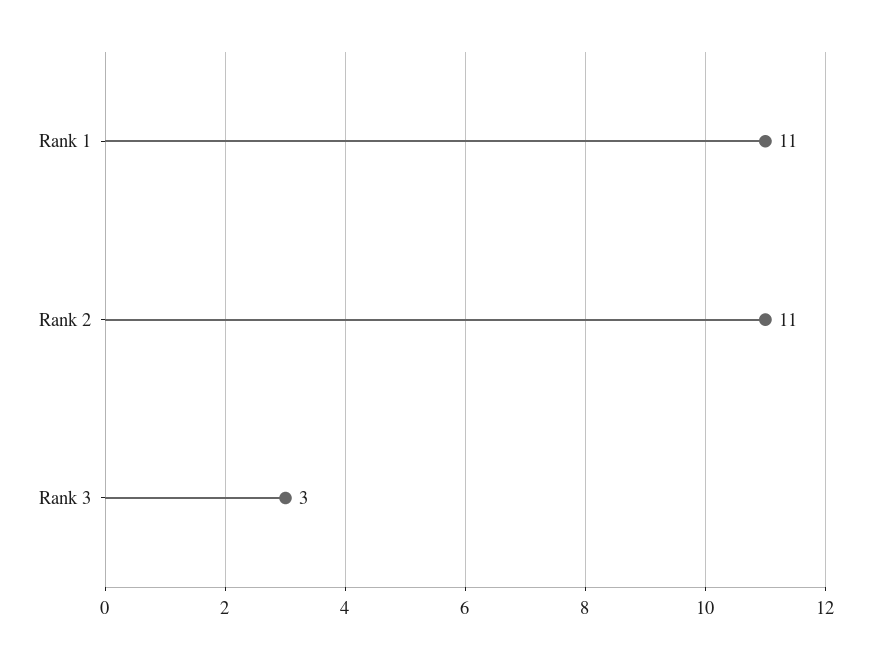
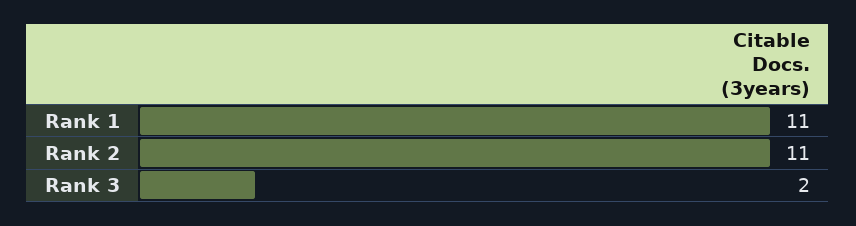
  {
    "Rank 1": 11,
    "Rank 2": 11,
-   "Rank 3": 3
+   "Rank 3": 2
  }

